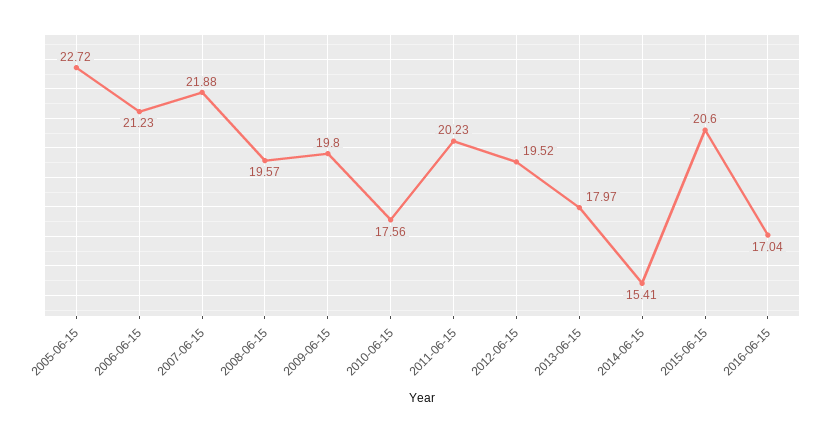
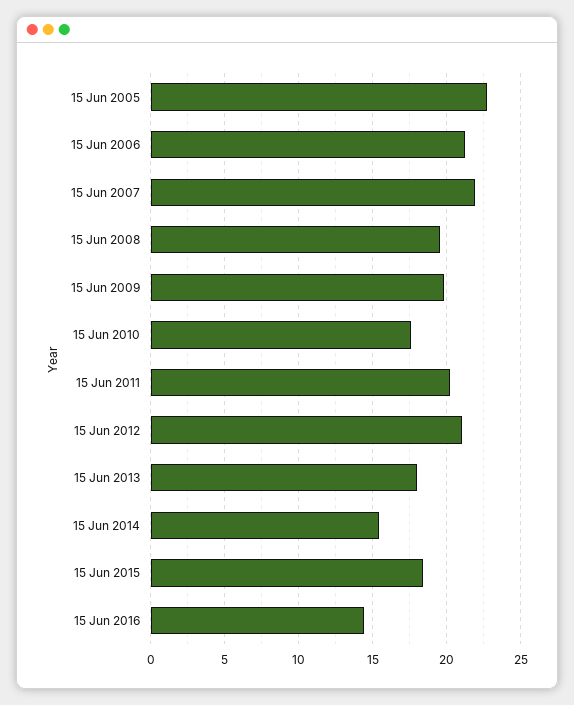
  {
    "2005-06-15": 22.72,
    "2006-06-15": 21.23,
    "2007-06-15": 21.88,
    "2008-06-15": 19.57,
    "2009-06-15": 19.8,
    "2010-06-15": 17.56,
    "2011-06-15": 20.23,
-   "2012-06-15": 19.52,
+   "2012-06-15": 21,
    "2013-06-15": 17.97,
    "2014-06-15": 15.41,
-   "2015-06-15": 20.6,
+   "2015-06-15": 18.5,
-   "2016-06-15": 17.04
+   "2016-06-15": 14.5
  }

